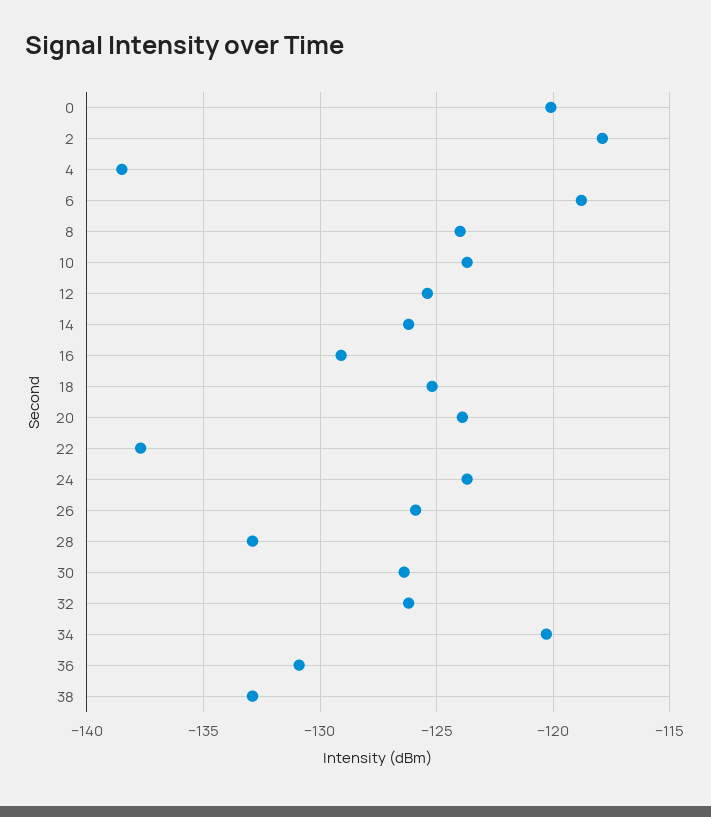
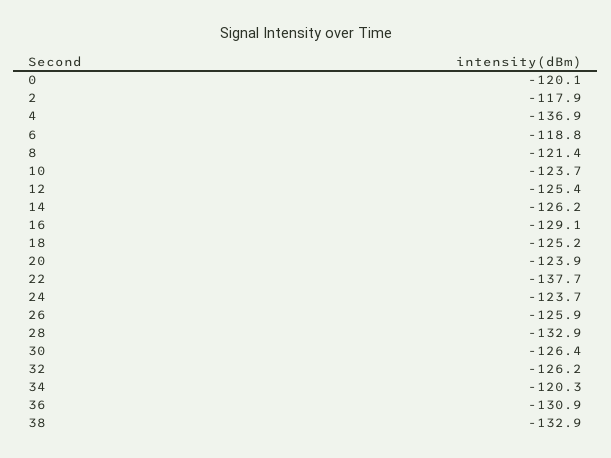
  {
    "0": -120.1,
    "2": -117.9,
-   "4": -138.5,
+   "4": -136.9,
    "6": -118.8,
-   "8": -124,
+   "8": -121.4,
    "10": -123.7,
    "12": -125.4,
    "14": -126.2,
    "16": -129.1,
    "18": -125.2,
    "20": -123.9,
    "22": -137.7,
    "24": -123.7,
    "26": -125.9,
    "28": -132.9,
    "30": -126.4,
    "32": -126.2,
    "34": -120.3,
    "36": -130.9,
    "38": -132.9
  }

